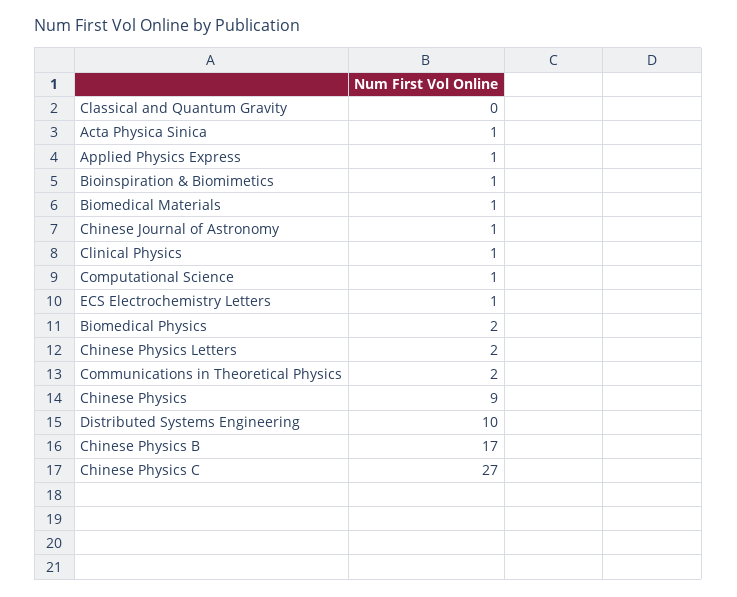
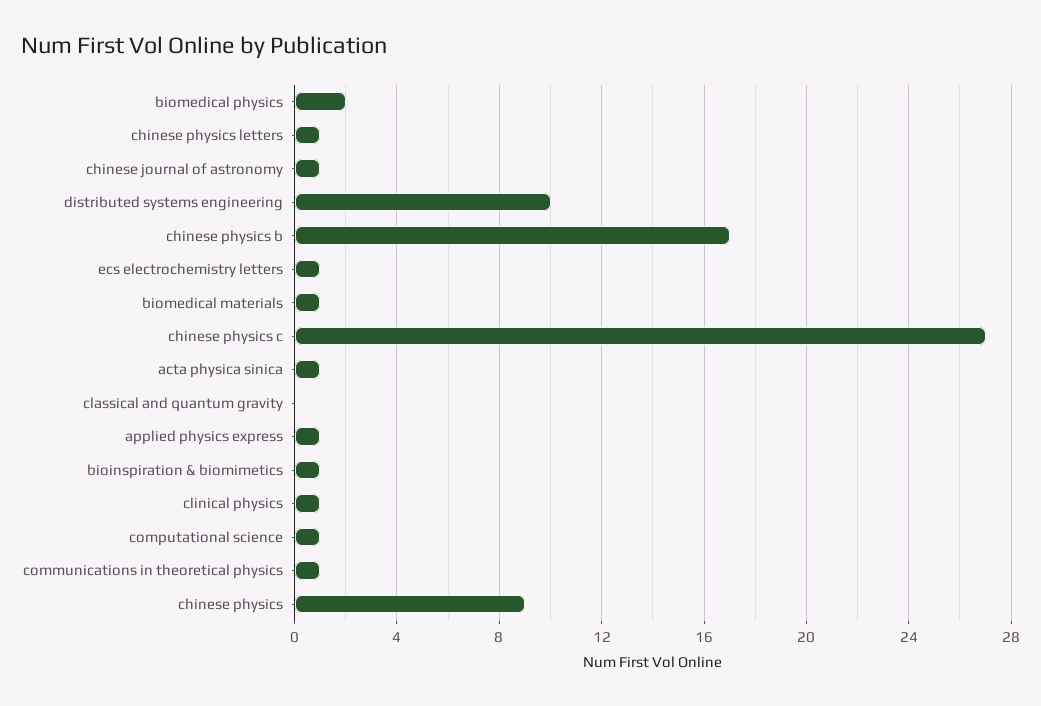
  {
    "Classical and Quantum Gravity": 0,
    "Acta Physica Sinica": 1,
    "Applied Physics Express": 1,
    "Bioinspiration & Biomimetics": 1,
    "Biomedical Materials": 1,
    "Chinese Journal of Astronomy": 1,
    "Clinical Physics": 1,
    "Computational Science": 1,
    "ECS Electrochemistry Letters": 1,
    "Biomedical Physics": 2,
-   "Chinese Physics Letters": 2,
+   "Chinese Physics Letters": 1,
-   "Communications in Theoretical Physics": 2,
+   "Communications in Theoretical Physics": 1,
    "Chinese Physics": 9,
    "Distributed Systems Engineering": 10,
    "Chinese Physics B": 17,
    "Chinese Physics C": 27
  }

